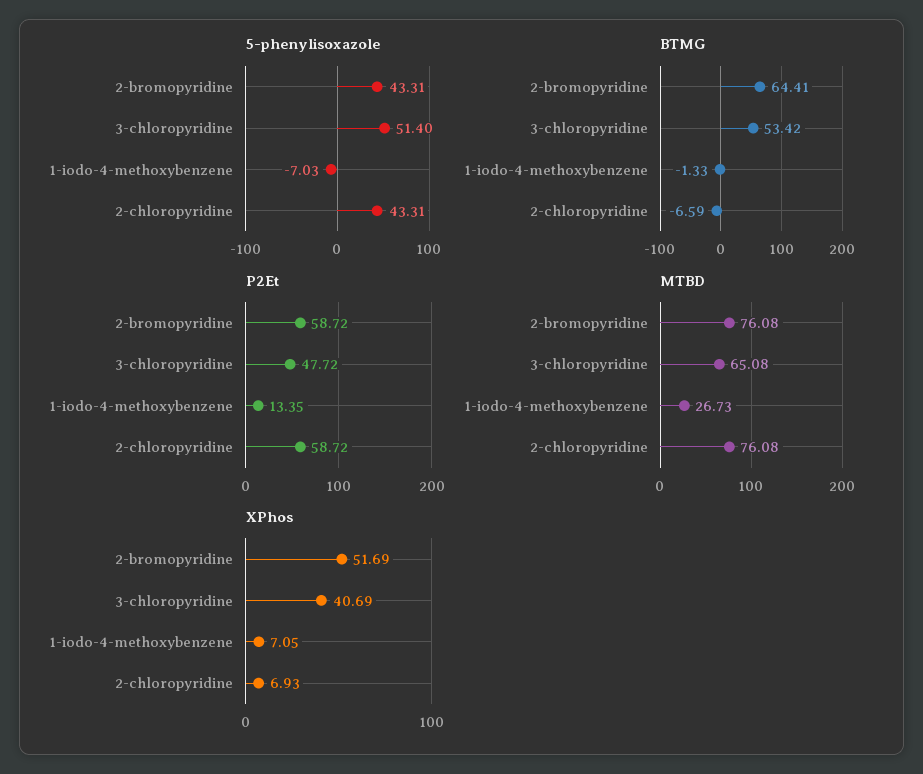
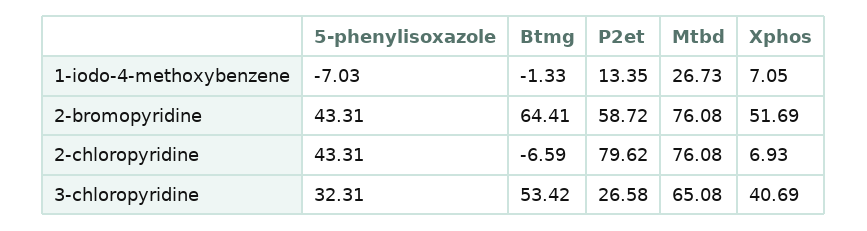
  {
    "5-phenylisoxazole": {
      "2-bromopyridine": 43.31,
-     "3-chloropyridine": 51.4,
+     "3-chloropyridine": 32.31,
      "1-iodo-4-methoxybenzene": -7.03,
      "2-chloropyridine": 43.31
    },
    "BTMG": {
      "2-bromopyridine": 64.41,
      "3-chloropyridine": 53.42,
      "1-iodo-4-methoxybenzene": -1.33,
      "2-chloropyridine": -6.59
    },
    "P2Et": {
      "2-bromopyridine": 58.72,
-     "3-chloropyridine": 47.72,
+     "3-chloropyridine": 26.58,
      "1-iodo-4-methoxybenzene": 13.35,
-     "2-chloropyridine": 58.72
+     "2-chloropyridine": 79.62
    },
    "MTBD": {
      "2-bromopyridine": 76.08,
      "3-chloropyridine": 65.08,
      "1-iodo-4-methoxybenzene": 26.73,
      "2-chloropyridine": 76.08
    },
    "XPhos": {
      "2-bromopyridine": 51.69,
      "3-chloropyridine": 40.69,
      "1-iodo-4-methoxybenzene": 7.05,
      "2-chloropyridine": 6.93
    }
  }

